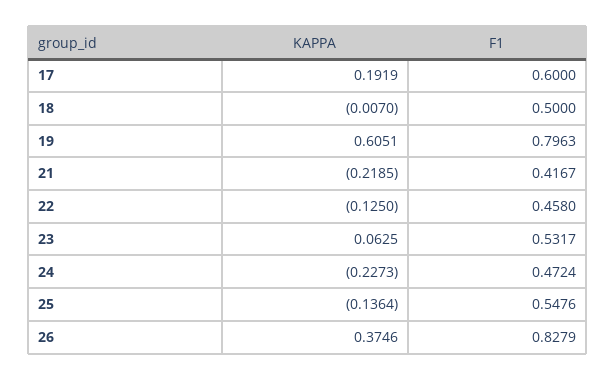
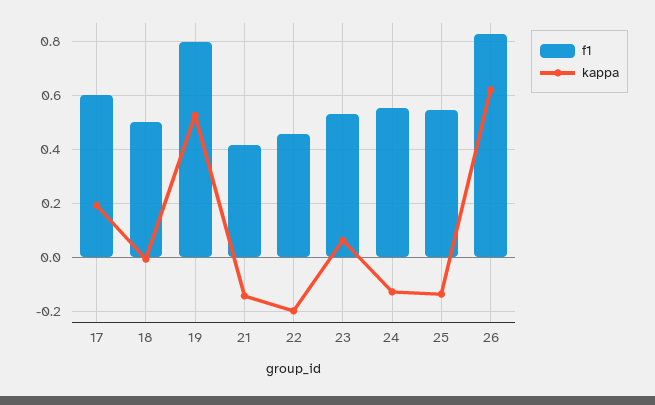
  {
    "KAPPA": {
      "17": 0.1919,
      "18": -0.007,
-     "19": 0.6051,
+     "19": 0.525,
-     "21": -0.2185,
+     "21": -0.15,
-     "22": -0.125,
+     "22": -0.2,
      "23": 0.0625,
-     "24": -0.2273,
+     "24": -0.125,
      "25": -0.1364,
-     "26": 0.3746
+     "26": 0.625
    },
    "F1": {
      "17": 0.6,
      "18": 0.5,
      "19": 0.7963,
      "21": 0.4167,
      "22": 0.458,
      "23": 0.5317,
-     "24": 0.4724,
+     "24": 0.55,
      "25": 0.5476,
      "26": 0.8279
    }
  }

